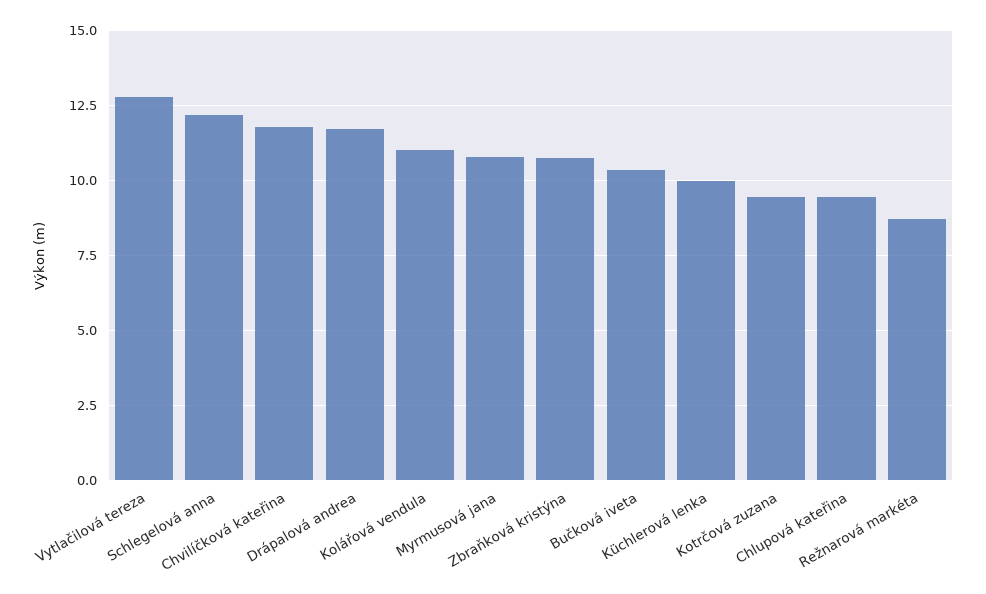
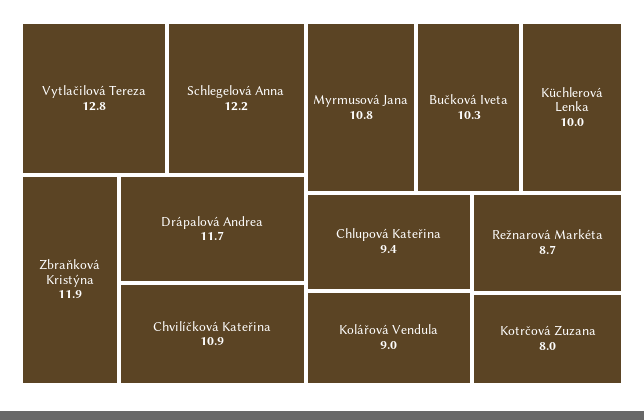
  {
    "Vytlačilová tereza": 12.8,
    "Schlegelová anna": 12.2,
-   "Chvilíčková kateřina": 11.75,
+   "Chvilíčková kateřina": 10.9,
    "Drápalová andrea": 11.7,
-   "Kolářová vendula": 11,
+   "Kolářová vendula": 9,
    "Myrmusová jana": 10.8,
-   "Zbraňková kristýna": 10.75,
+   "Zbraňková kristýna": 11.9,
    "Bučková iveta": 10.3,
    "Küchlerová lenka": 10,
-   "Kotrčová zuzana": 9.5,
+   "Kotrčová zuzana": 8,
    "Chlupová kateřina": 9.4,
    "Režnarová markéta": 8.7
  }

